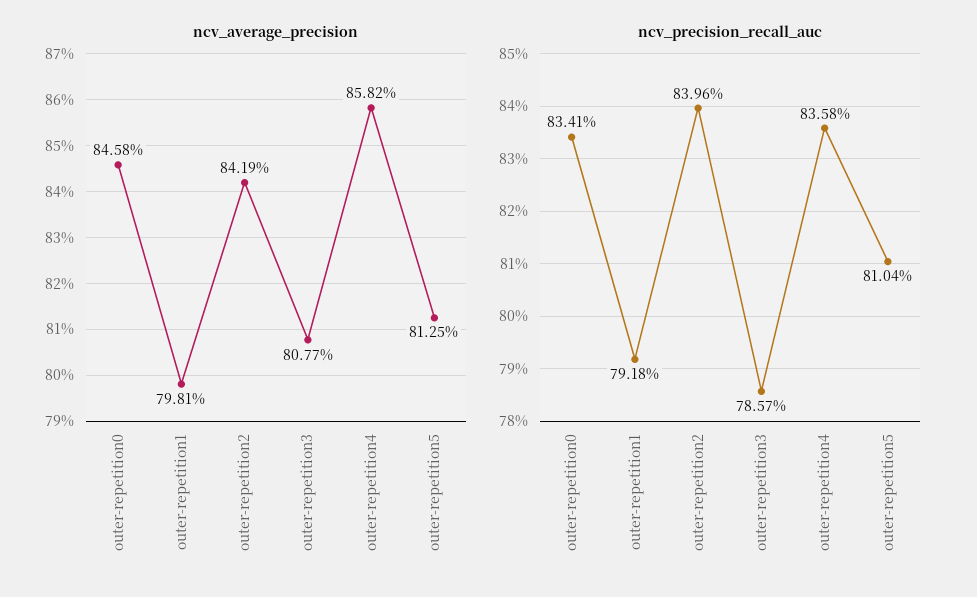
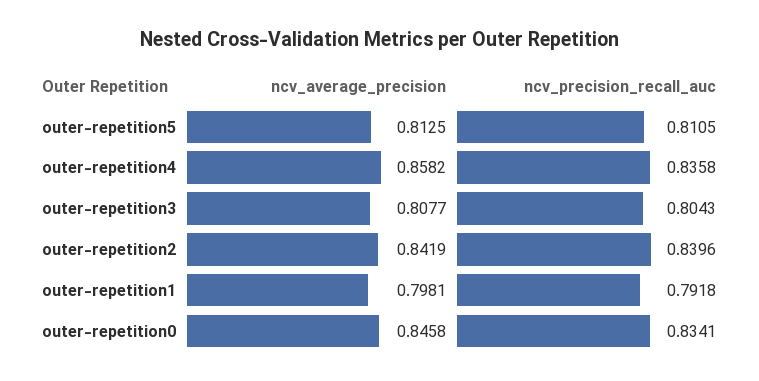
  {
    "ncv_average_precision": {
      "outer-repetition0": 0.8458,
      "outer-repetition1": 0.7981,
      "outer-repetition2": 0.8419,
      "outer-repetition3": 0.8077,
      "outer-repetition4": 0.8582,
      "outer-repetition5": 0.8125
    },
    "ncv_precision_recall_auc": {
      "outer-repetition0": 0.8341,
      "outer-repetition1": 0.7918,
      "outer-repetition2": 0.8396,
-     "outer-repetition3": 0.7857,
+     "outer-repetition3": 0.8043,
      "outer-repetition4": 0.8358,
-     "outer-repetition5": 0.8104
+     "outer-repetition5": 0.8105
    }
  }

